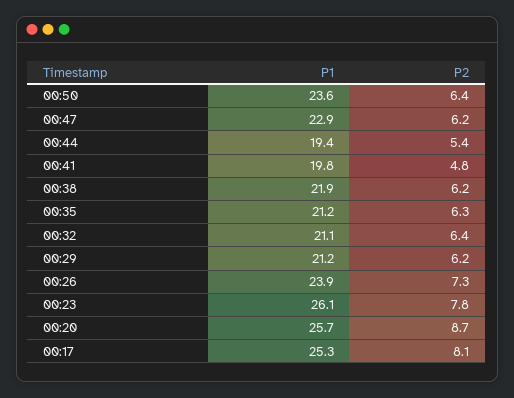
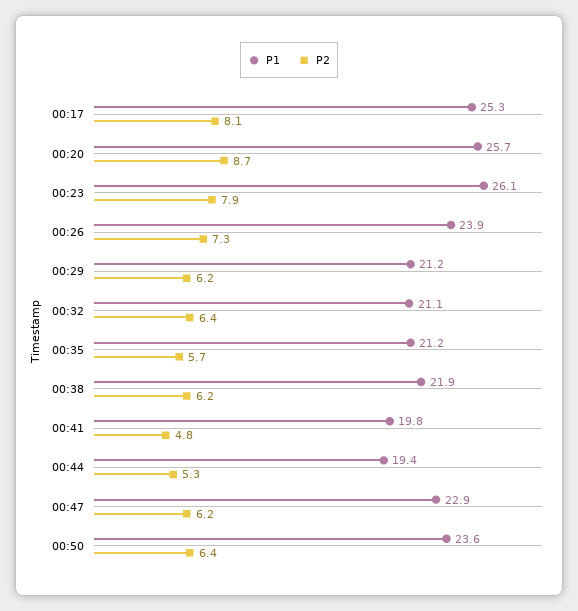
  {
    "P1": {
      "00:50": 23.6,
      "00:47": 22.9,
      "00:44": 19.4,
      "00:41": 19.8,
      "00:38": 21.9,
      "00:35": 21.2,
      "00:32": 21.1,
      "00:29": 21.2,
      "00:26": 23.9,
      "00:23": 26.1,
      "00:20": 25.7,
      "00:17": 25.3
    },
    "P2": {
      "00:50": 6.4,
      "00:47": 6.2,
-     "00:44": 5.4,
+     "00:44": 5.3,
      "00:41": 4.8,
      "00:38": 6.2,
-     "00:35": 6.3,
+     "00:35": 5.7,
      "00:32": 6.4,
      "00:29": 6.2,
      "00:26": 7.3,
-     "00:23": 7.8,
+     "00:23": 7.9,
      "00:20": 8.7,
      "00:17": 8.1
    }
  }

